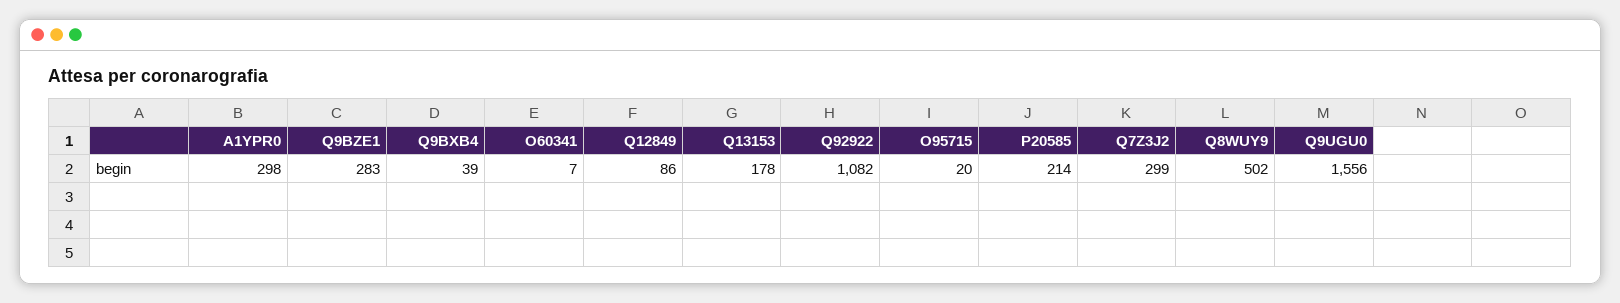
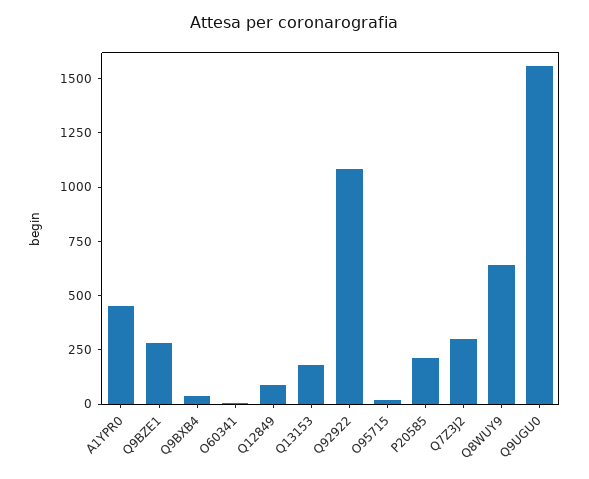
  {
-   "A1YPR0": 298,
+   "A1YPR0": 450,
    "Q9BZE1": 283,
    "Q9BXB4": 39,
    "O60341": 7,
    "Q12849": 86,
    "Q13153": 178,
    "Q92922": 1082,
    "O95715": 20,
    "P20585": 214,
    "Q7Z3J2": 299,
-   "Q8WUY9": 502,
+   "Q8WUY9": 650,
    "Q9UGU0": 1556
  }

